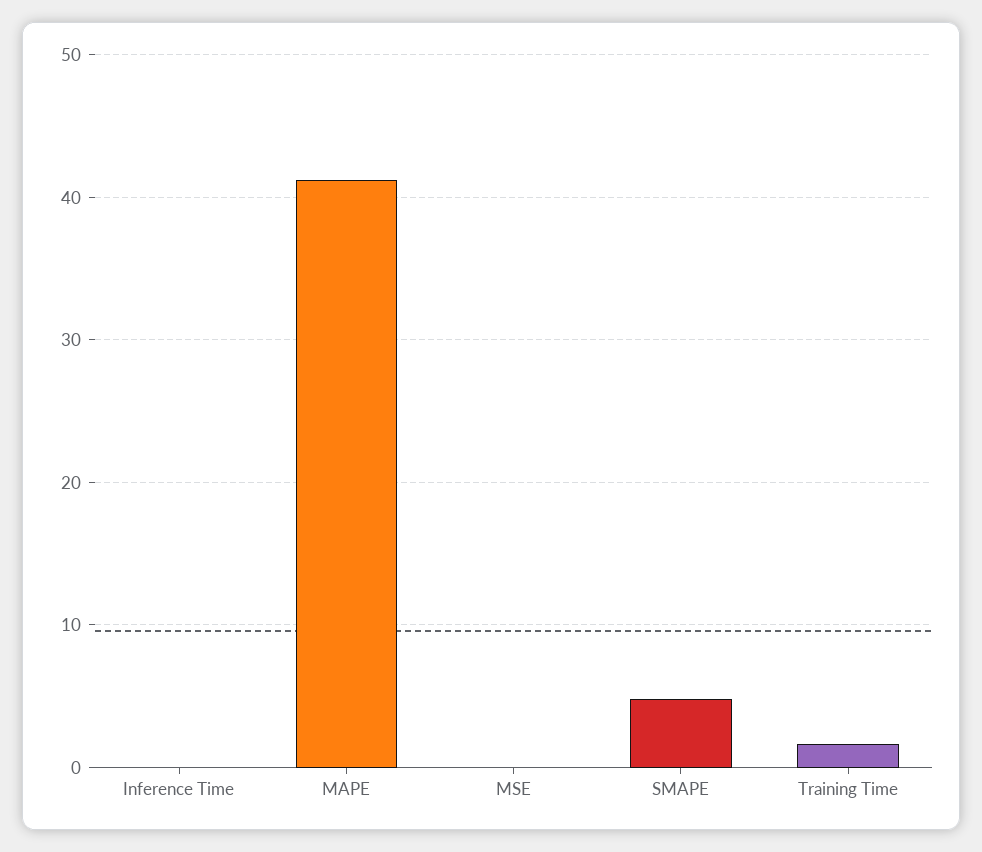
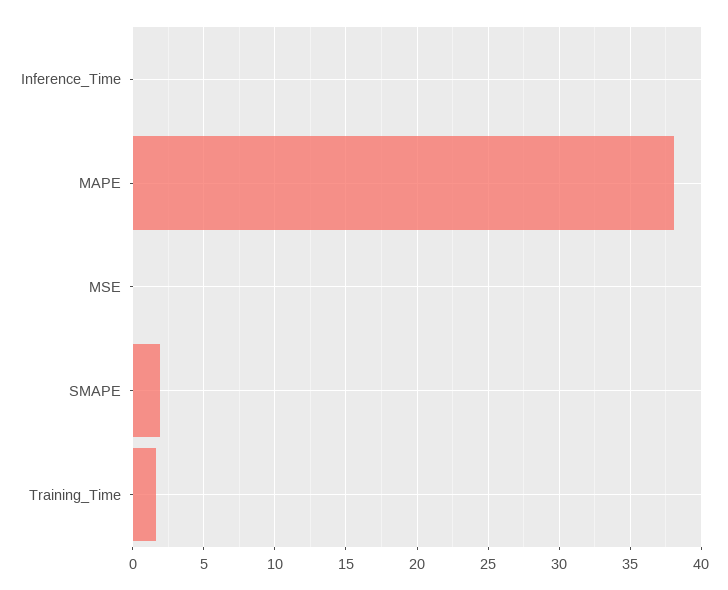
  {
    "Inference Time": 0,
-   "MAPE": 41,
+   "MAPE": 38,
    "MSE": 0,
-   "SMAPE": 5,
+   "SMAPE": 2,
    "Training Time": 1.5
  }

